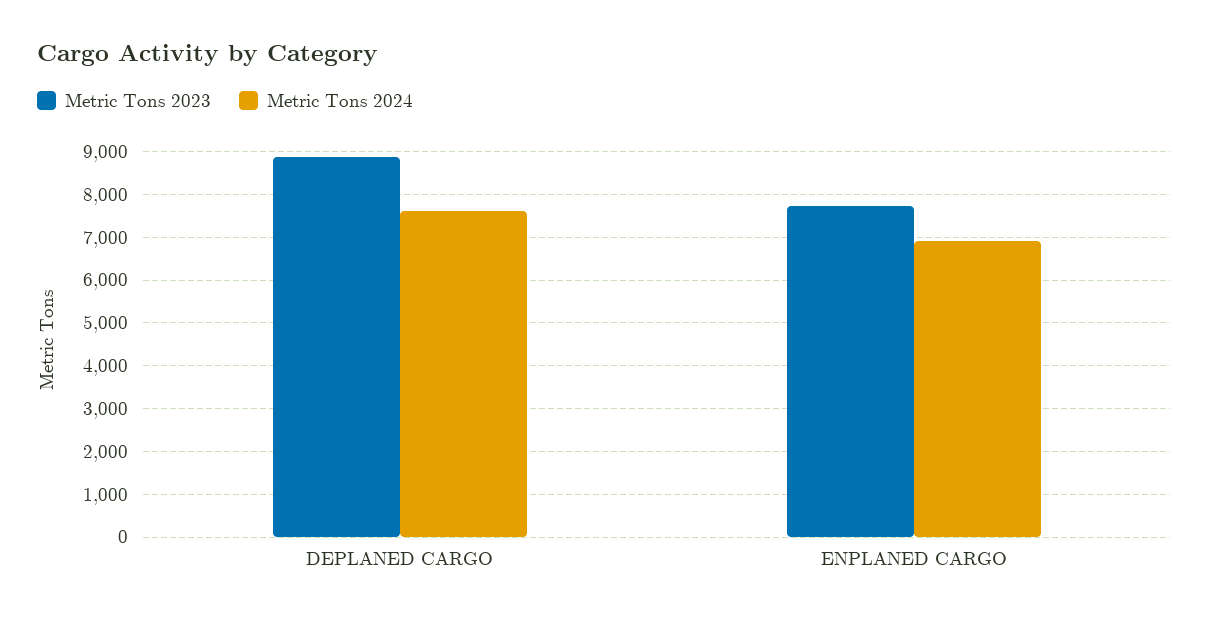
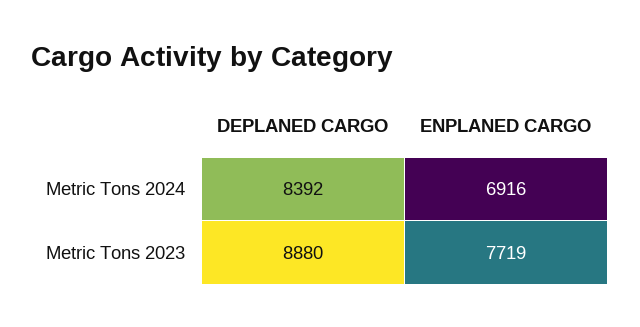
  {
    "Metric Tons 2023": {
      "DEPLANED CARGO": 8880,
      "ENPLANED CARGO": 7719
    },
    "Metric Tons 2024": {
-     "DEPLANED CARGO": 7600,
+     "DEPLANED CARGO": 8392,
      "ENPLANED CARGO": 6916
    }
  }

